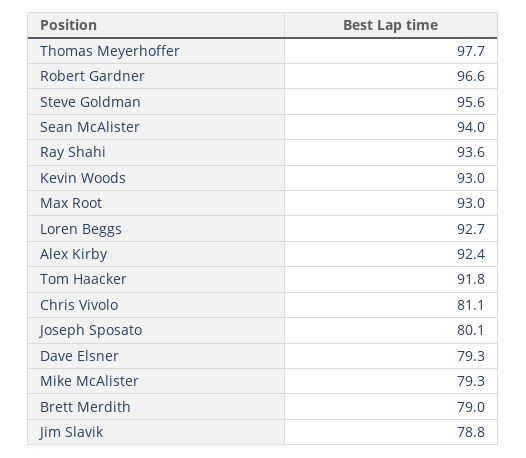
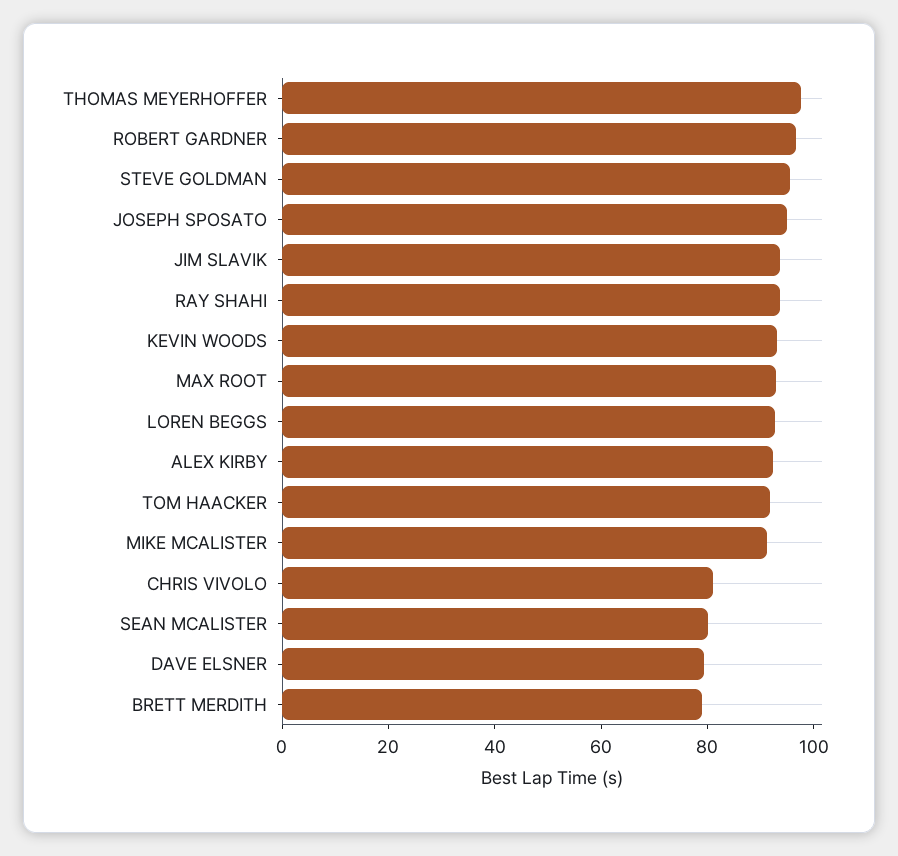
  {
    "Thomas Meyerhoffer": 97.7,
    "Robert Gardner": 96.6,
    "Steve Goldman": 95.6,
-   "Sean McAlister": 94,
+   "Sean McAlister": 80,
    "Ray Shahi": 93.6,
    "Kevin Woods": 93,
    "Max Root": 93,
    "Loren Beggs": 92.7,
    "Alex Kirby": 92.4,
    "Tom Haacker": 91.8,
    "Chris Vivolo": 81.1,
-   "Joseph Sposato": 80.1,
+   "Joseph Sposato": 95,
    "Dave Elsner": 79.3,
-   "Mike McAlister": 79.3,
+   "Mike McAlister": 90,
    "Brett Merdith": 79,
-   "Jim Slavik": 78.8
+   "Jim Slavik": 95
  }

